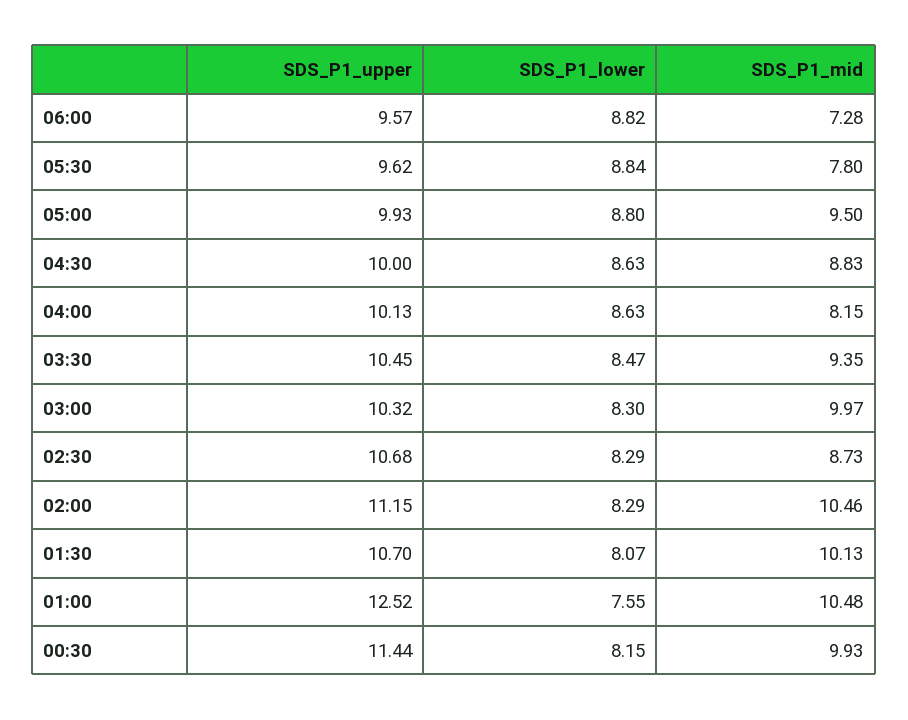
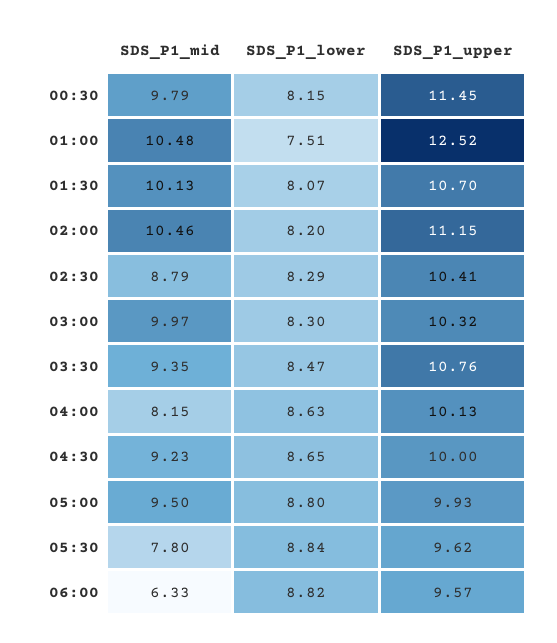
  {
    "SDS_P1_upper": {
      "06:00": 9.57,
      "05:30": 9.62,
      "05:00": 9.93,
      "04:30": 10,
      "04:00": 10.13,
-     "03:30": 10.45,
+     "03:30": 10.76,
      "03:00": 10.32,
-     "02:30": 10.68,
+     "02:30": 10.41,
      "02:00": 11.15,
      "01:30": 10.7,
      "01:00": 12.52,
-     "00:30": 11.44
+     "00:30": 11.45
    },
    "SDS_P1_lower": {
      "06:00": 8.82,
      "05:30": 8.84,
      "05:00": 8.8,
-     "04:30": 8.63,
+     "04:30": 8.65,
      "04:00": 8.63,
      "03:30": 8.47,
      "03:00": 8.3,
      "02:30": 8.29,
-     "02:00": 8.29,
+     "02:00": 8.2,
      "01:30": 8.07,
-     "01:00": 7.55,
+     "01:00": 7.51,
      "00:30": 8.15
    },
    "SDS_P1_mid": {
-     "06:00": 7.28,
+     "06:00": 6.33,
      "05:30": 7.8,
      "05:00": 9.5,
-     "04:30": 8.83,
+     "04:30": 9.23,
      "04:00": 8.15,
      "03:30": 9.35,
      "03:00": 9.97,
-     "02:30": 8.73,
+     "02:30": 8.79,
      "02:00": 10.46,
      "01:30": 10.13,
      "01:00": 10.48,
-     "00:30": 9.93
+     "00:30": 9.79
    }
  }

